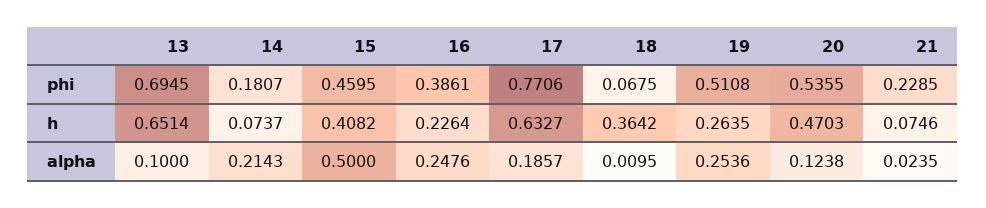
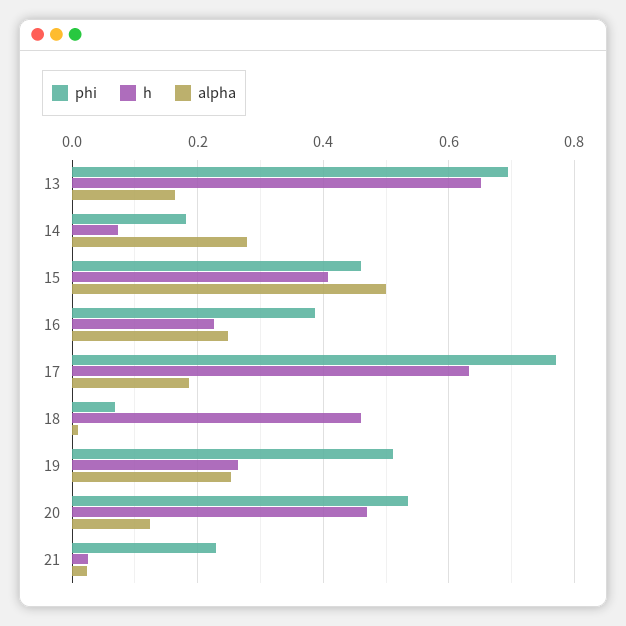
  {
    "phi": {
      "13": 0.6945,
      "14": 0.1807,
      "15": 0.4595,
      "16": 0.3861,
      "17": 0.7706,
      "18": 0.0675,
      "19": 0.5108,
      "20": 0.5355,
      "21": 0.2285
    },
    "h": {
      "13": 0.6514,
      "14": 0.0737,
      "15": 0.4082,
      "16": 0.2264,
      "17": 0.6327,
-     "18": 0.3642,
+     "18": 0.46,
      "19": 0.2635,
      "20": 0.4703,
-     "21": 0.0746
+     "21": 0.02
    },
    "alpha": {
-     "13": 0.1,
+     "13": 0.16,
-     "14": 0.2143,
+     "14": 0.28,
      "15": 0.5,
      "16": 0.2476,
      "17": 0.1857,
      "18": 0.0095,
      "19": 0.2536,
      "20": 0.1238,
      "21": 0.0235
    }
  }

